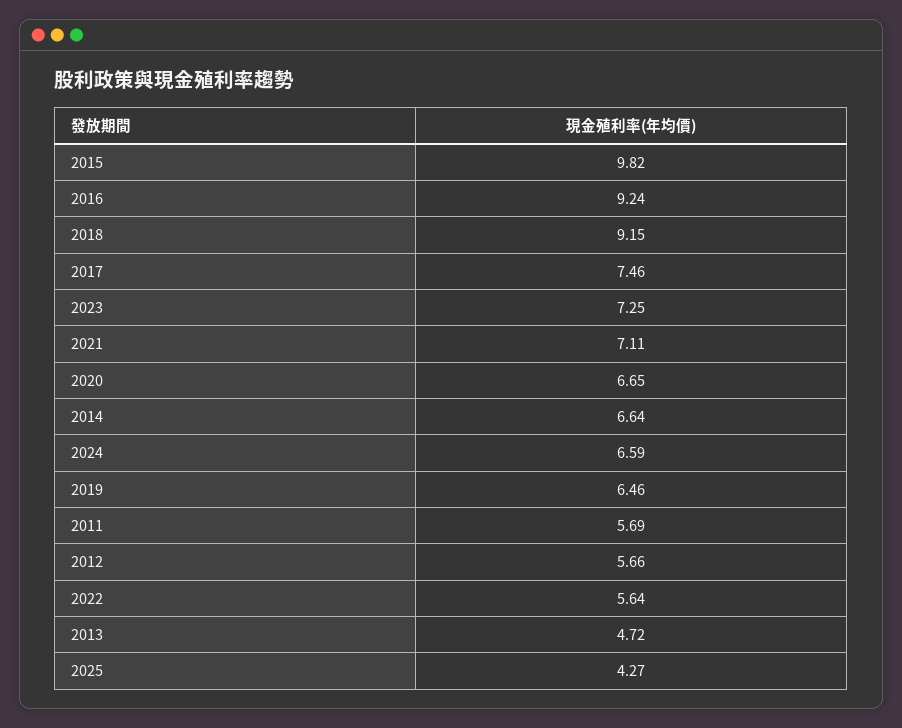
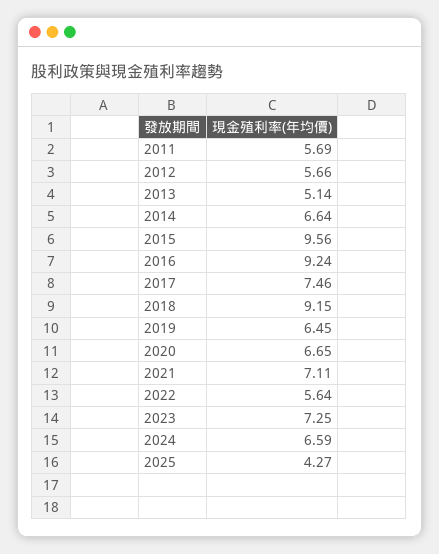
  {
-   "2015": 9.82,
+   "2015": 9.56,
    "2016": 9.24,
    "2018": 9.15,
    "2017": 7.46,
    "2023": 7.25,
    "2021": 7.11,
    "2020": 6.65,
    "2014": 6.64,
    "2024": 6.59,
-   "2019": 6.46,
+   "2019": 6.45,
    "2011": 5.69,
    "2012": 5.66,
    "2022": 5.64,
-   "2013": 4.72,
+   "2013": 5.14,
    "2025": 4.27
  }

